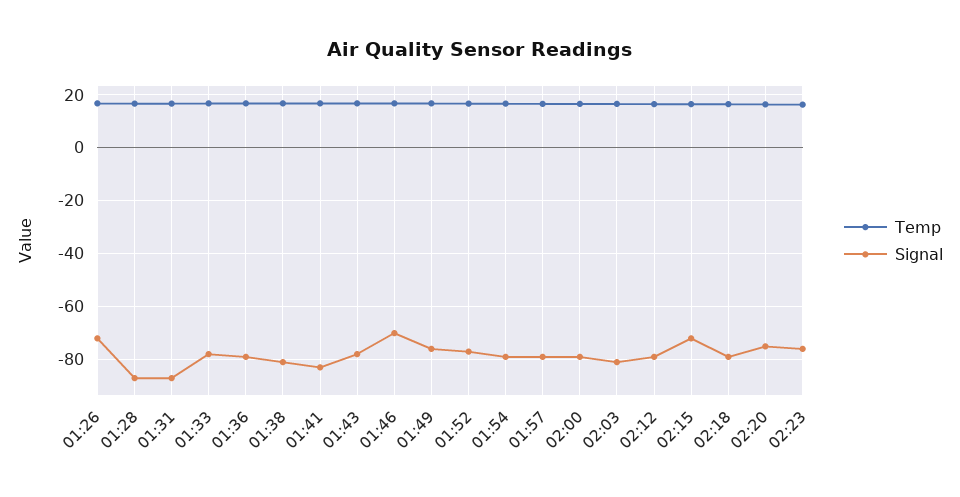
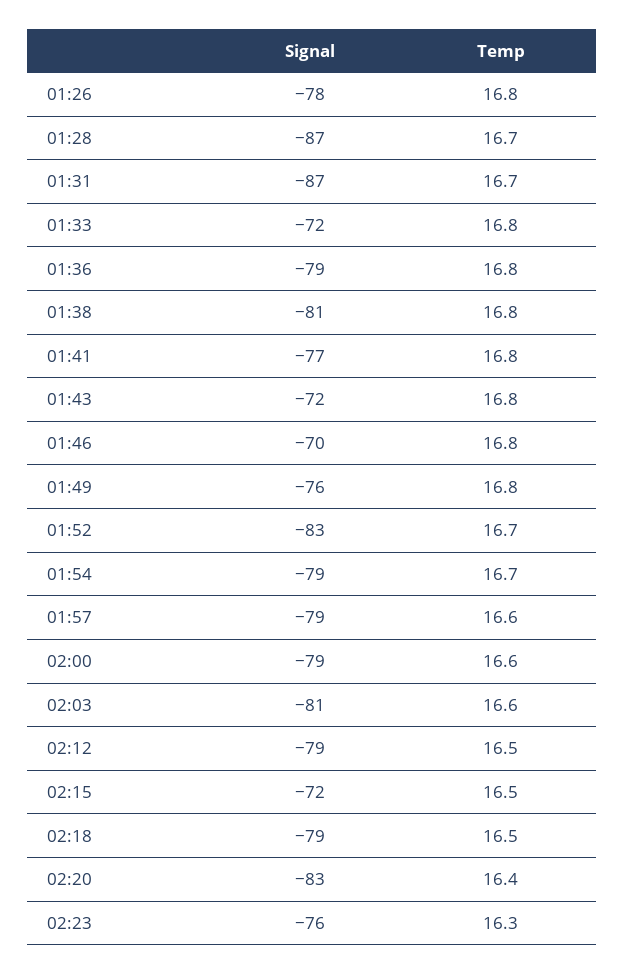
  {
    "Temp": {
      "01:26": 16.8,
      "01:28": 16.7,
      "01:31": 16.7,
      "01:33": 16.8,
      "01:36": 16.8,
      "01:38": 16.8,
      "01:41": 16.8,
      "01:43": 16.8,
      "01:46": 16.8,
      "01:49": 16.8,
      "01:52": 16.7,
      "01:54": 16.7,
      "01:57": 16.6,
      "02:00": 16.6,
      "02:03": 16.6,
      "02:12": 16.5,
      "02:15": 16.5,
      "02:18": 16.5,
      "02:20": 16.4,
      "02:23": 16.3
    },
    "Signal": {
-     "01:26": -72.5,
+     "01:26": -78,
      "01:28": -87,
      "01:31": -87,
-     "01:33": -77.5,
+     "01:33": -72,
      "01:36": -79,
      "01:38": -81,
-     "01:41": -82.5,
+     "01:41": -77,
-     "01:43": -77.5,
+     "01:43": -72,
      "01:46": -70,
      "01:49": -76,
-     "01:52": -77.5,
+     "01:52": -83,
      "01:54": -79,
      "01:57": -79,
      "02:00": -79,
      "02:03": -81,
      "02:12": -79,
      "02:15": -72,
      "02:18": -79,
-     "02:20": -75,
+     "02:20": -83,
      "02:23": -76
    }
  }

